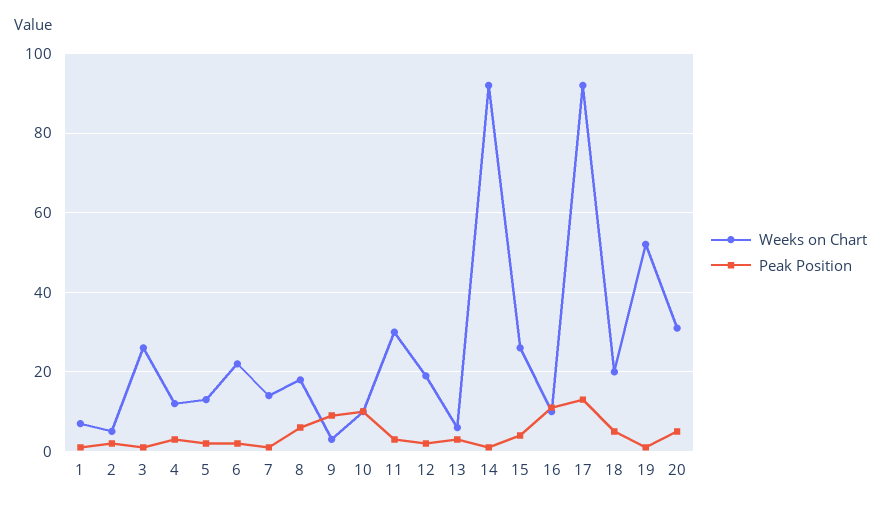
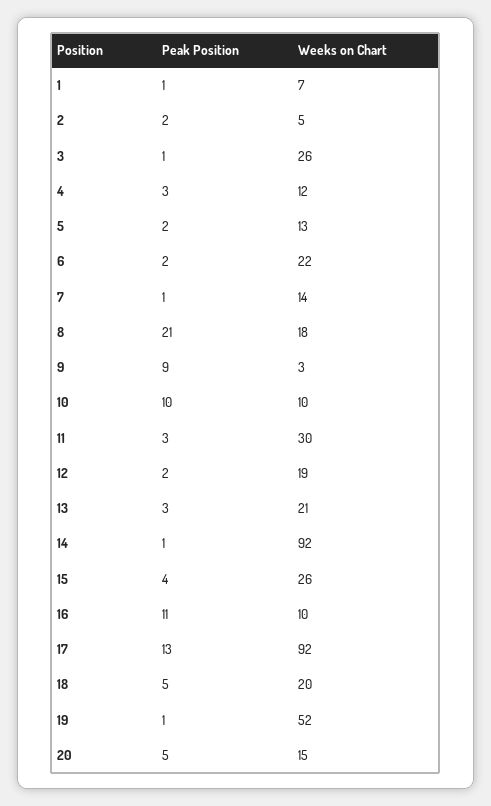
  {
    "Weeks on Chart": {
      "1": 7,
      "2": 5,
      "3": 26,
      "4": 12,
      "5": 13,
      "6": 22,
      "7": 14,
      "8": 18,
      "9": 3,
      "10": 10,
      "11": 30,
      "12": 19,
-     "13": 5,
+     "13": 21,
      "14": 92,
      "15": 26,
      "16": 10,
      "17": 92,
      "18": 20,
      "19": 52,
-     "20": 30
+     "20": 15
    },
    "Peak Position": {
      "1": 1,
      "2": 2,
      "3": 1,
      "4": 3,
      "5": 2,
      "6": 2,
      "7": 1,
-     "8": 5,
+     "8": 21,
      "9": 9,
      "10": 10,
      "11": 3,
      "12": 2,
      "13": 3,
      "14": 1,
      "15": 4,
      "16": 11,
      "17": 13,
      "18": 5,
      "19": 1,
      "20": 5
    }
  }

